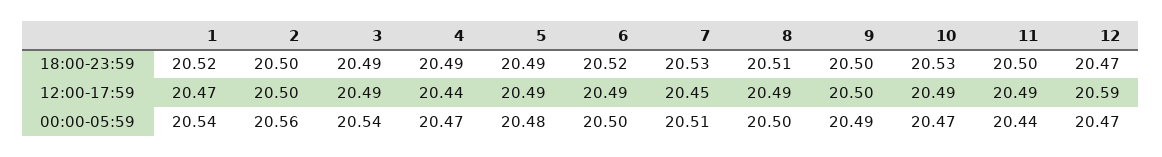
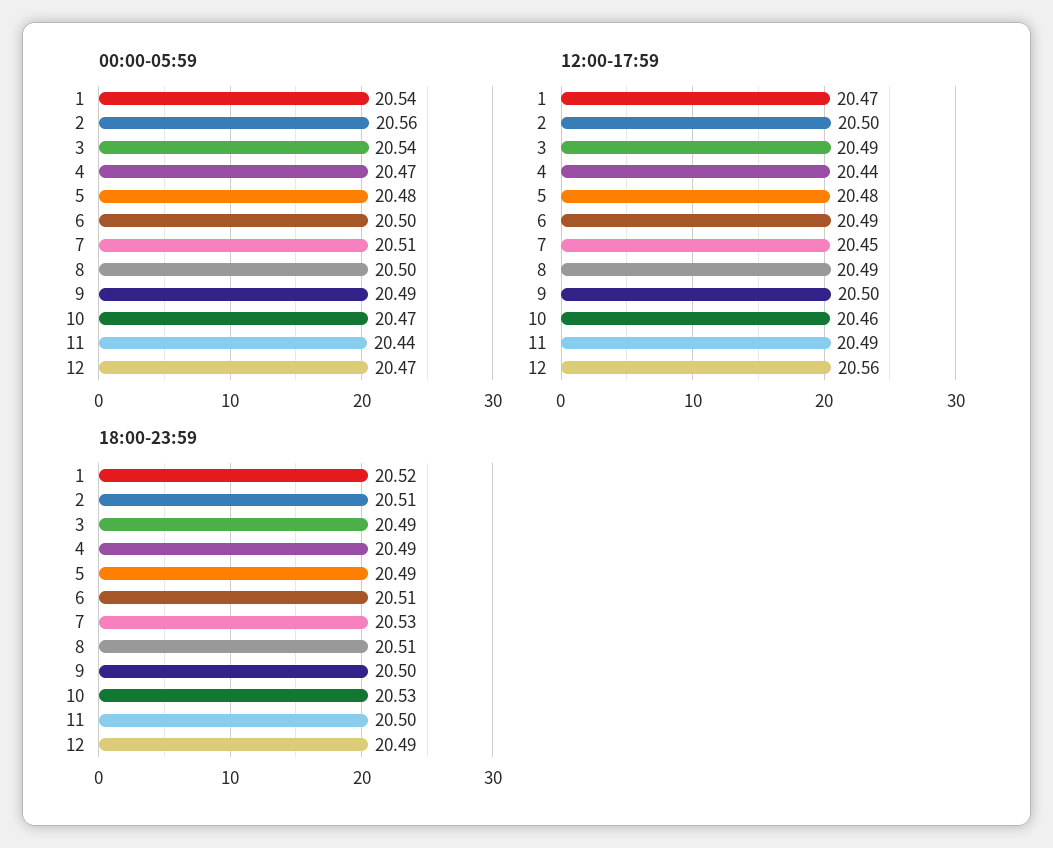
  {
    "18:00-23:59": {
      "1": 20.52,
-     "2": 20.5,
+     "2": 20.51,
      "3": 20.49,
      "4": 20.49,
      "5": 20.49,
-     "6": 20.52,
+     "6": 20.51,
      "7": 20.53,
      "8": 20.51,
      "9": 20.5,
      "10": 20.53,
      "11": 20.5,
-     "12": 20.47
+     "12": 20.49
    },
    "12:00-17:59": {
      "1": 20.47,
      "2": 20.5,
      "3": 20.49,
      "4": 20.44,
-     "5": 20.49,
+     "5": 20.48,
      "6": 20.49,
      "7": 20.45,
      "8": 20.49,
      "9": 20.5,
-     "10": 20.49,
+     "10": 20.46,
      "11": 20.49,
-     "12": 20.59
+     "12": 20.56
    },
    "00:00-05:59": {
      "1": 20.54,
      "2": 20.56,
      "3": 20.54,
      "4": 20.47,
      "5": 20.48,
      "6": 20.5,
      "7": 20.51,
      "8": 20.5,
      "9": 20.49,
      "10": 20.47,
      "11": 20.44,
      "12": 20.47
    }
  }

